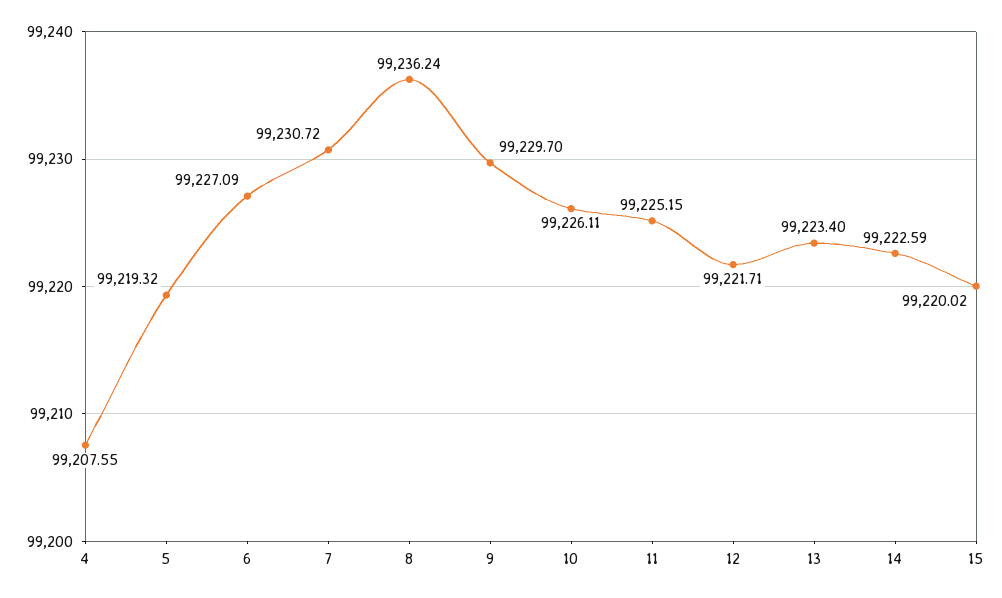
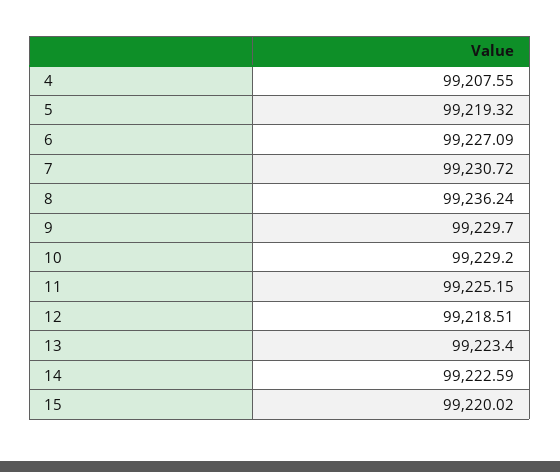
  {
    "4": 99207.55,
    "5": 99219.32,
    "6": 99227.09,
    "7": 99230.72,
    "8": 99236.24,
    "9": 99229.7,
-   "10": 99226.11,
+   "10": 99229.2,
    "11": 99225.15,
-   "12": 99221.71,
+   "12": 99218.51,
    "13": 99223.4,
    "14": 99222.59,
    "15": 99220.02
  }

